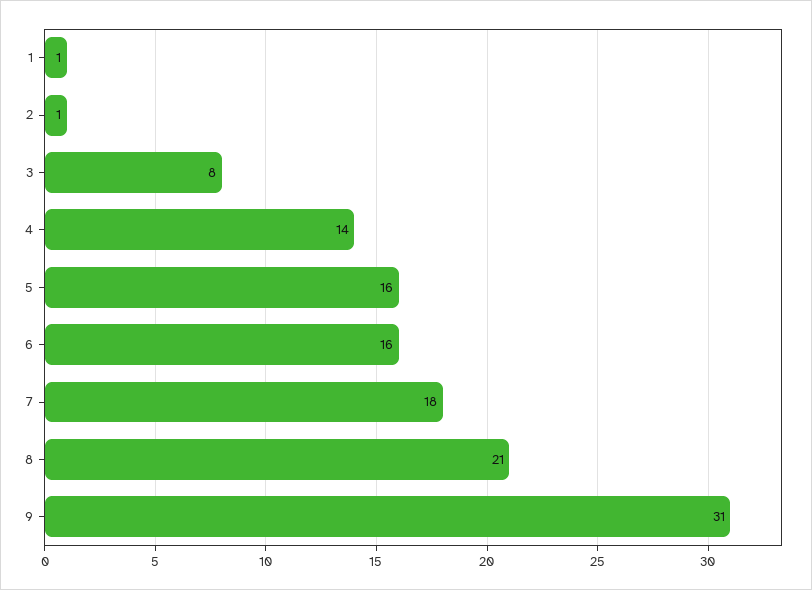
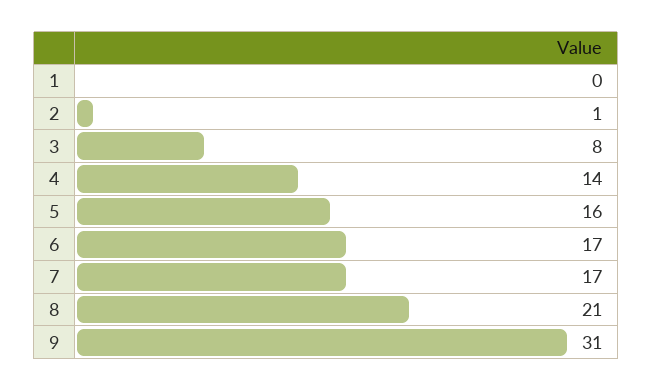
  {
-   "1": 1,
+   "1": 0,
    "2": 1,
    "3": 8,
    "4": 14,
    "5": 16,
-   "6": 16,
+   "6": 17,
-   "7": 18,
+   "7": 17,
    "8": 21,
    "9": 31
  }

